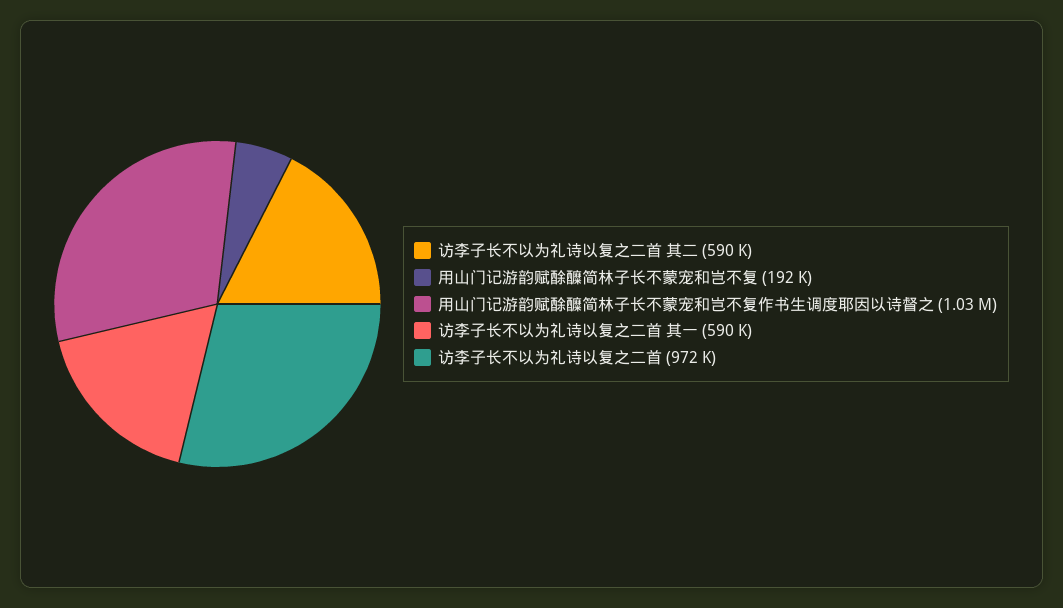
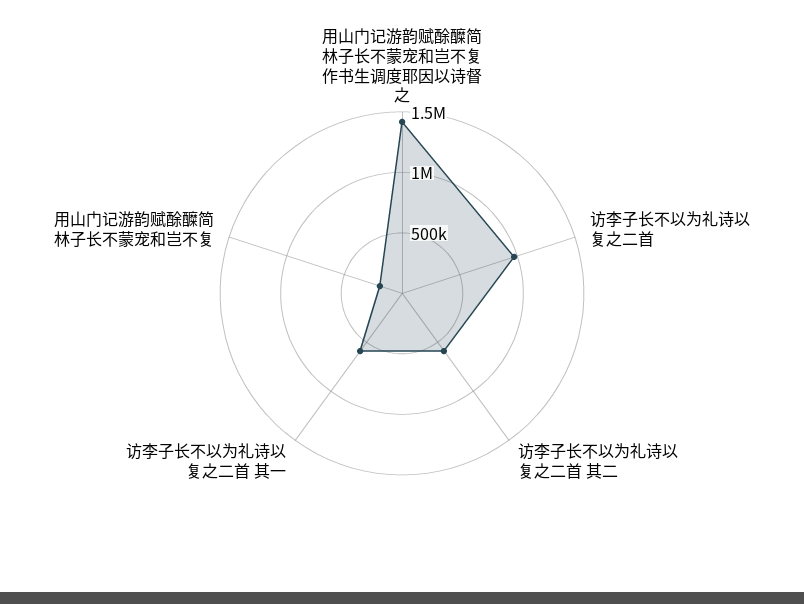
  {
    "访李子长不以为礼诗以复之二首 其二": 590000,
    "用山门记游韵赋酴醾简林子长不蒙宠和岂不复": 192000,
-   "用山门记游韵赋酴醾简林子长不蒙宠和岂不复作书生调度耶因以诗督之": 1030000,
+   "用山门记游韵赋酴醾简林子长不蒙宠和岂不复作书生调度耶因以诗督之": 1400000,
    "访李子长不以为礼诗以复之二首 其一": 590000,
    "访李子长不以为礼诗以复之二首": 972000
  }

